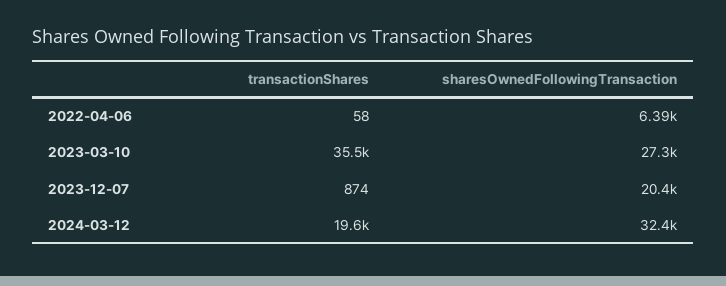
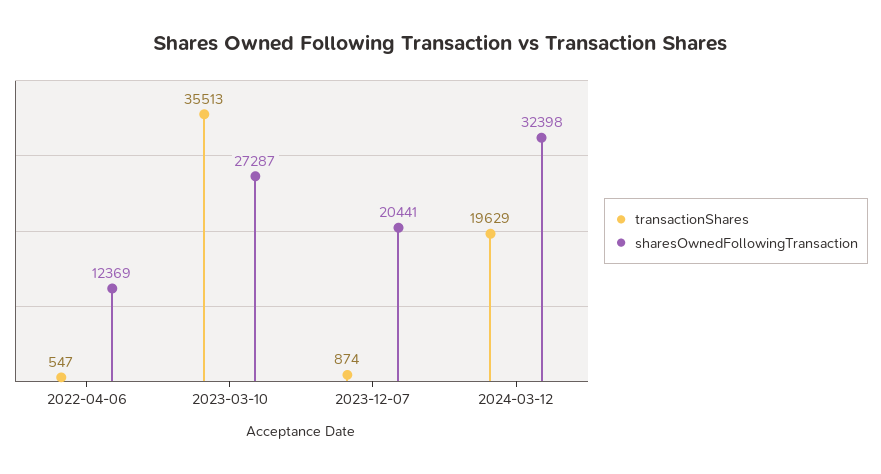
  {
    "transactionShares": {
-     "2022-04-06": 58,
+     "2022-04-06": 547,
      "2023-03-10": 35513,
      "2023-12-07": 874,
      "2024-03-12": 19629
    },
    "sharesOwnedFollowingTransaction": {
-     "2022-04-06": 6390,
+     "2022-04-06": 12369,
      "2023-03-10": 27287,
      "2023-12-07": 20441,
      "2024-03-12": 32398
    }
  }

